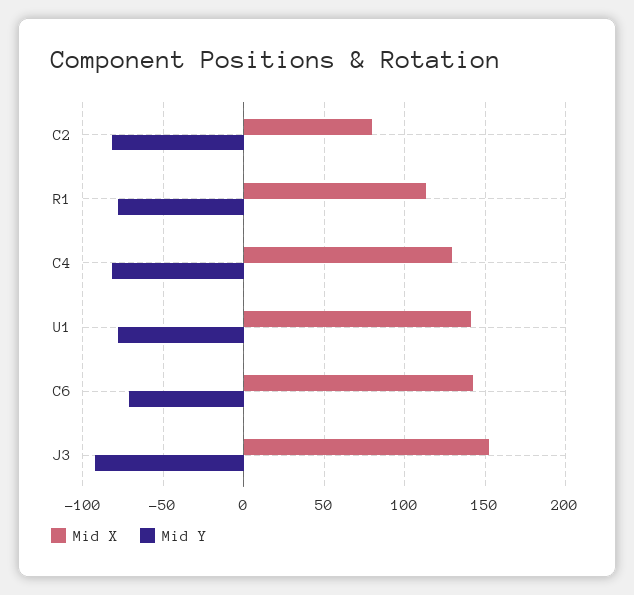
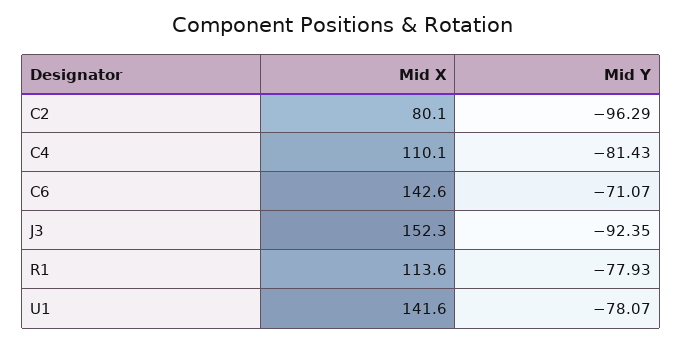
  {
    "Mid X": {
      "C2": 80.1,
      "R1": 113.6,
-     "C4": 130,
+     "C4": 110.1,
      "U1": 141.6,
      "C6": 142.6,
      "J3": 152.3
    },
    "Mid Y": {
-     "C2": -80,
+     "C2": -96.29,
      "R1": -77.93,
      "C4": -81.43,
      "U1": -78.07,
      "C6": -71.07,
      "J3": -92.35
    }
  }

